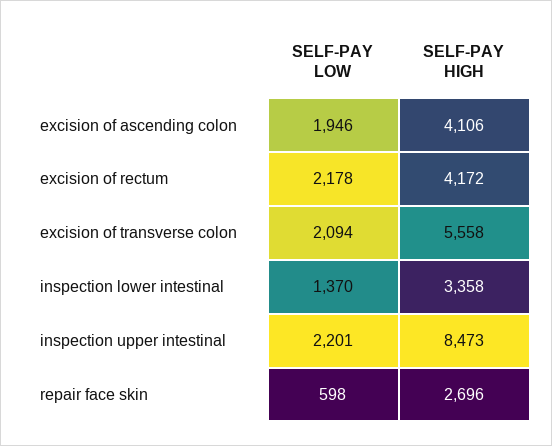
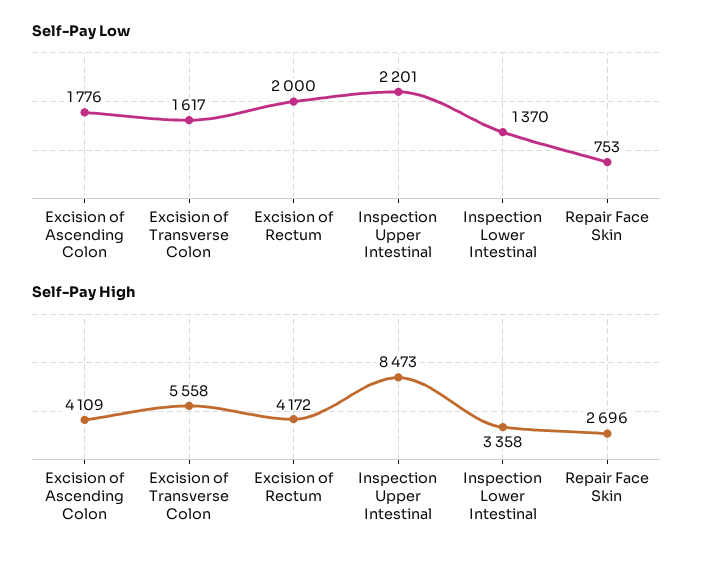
  {
    "SELF-PAY LOW": {
-     "excision of ascending colon": 1946,
+     "excision of ascending colon": 1776,
-     "excision of rectum": 2178,
+     "excision of rectum": 2000,
-     "excision of transverse colon": 2094,
+     "excision of transverse colon": 1617,
      "inspection lower intestinal": 1370,
      "inspection upper intestinal": 2201,
-     "repair face skin": 598
+     "repair face skin": 753
    },
    "SELF-PAY HIGH": {
-     "excision of ascending colon": 4106,
+     "excision of ascending colon": 4109,
      "excision of rectum": 4172,
      "excision of transverse colon": 5558,
      "inspection lower intestinal": 3358,
      "inspection upper intestinal": 8473,
      "repair face skin": 2696
    }
  }

